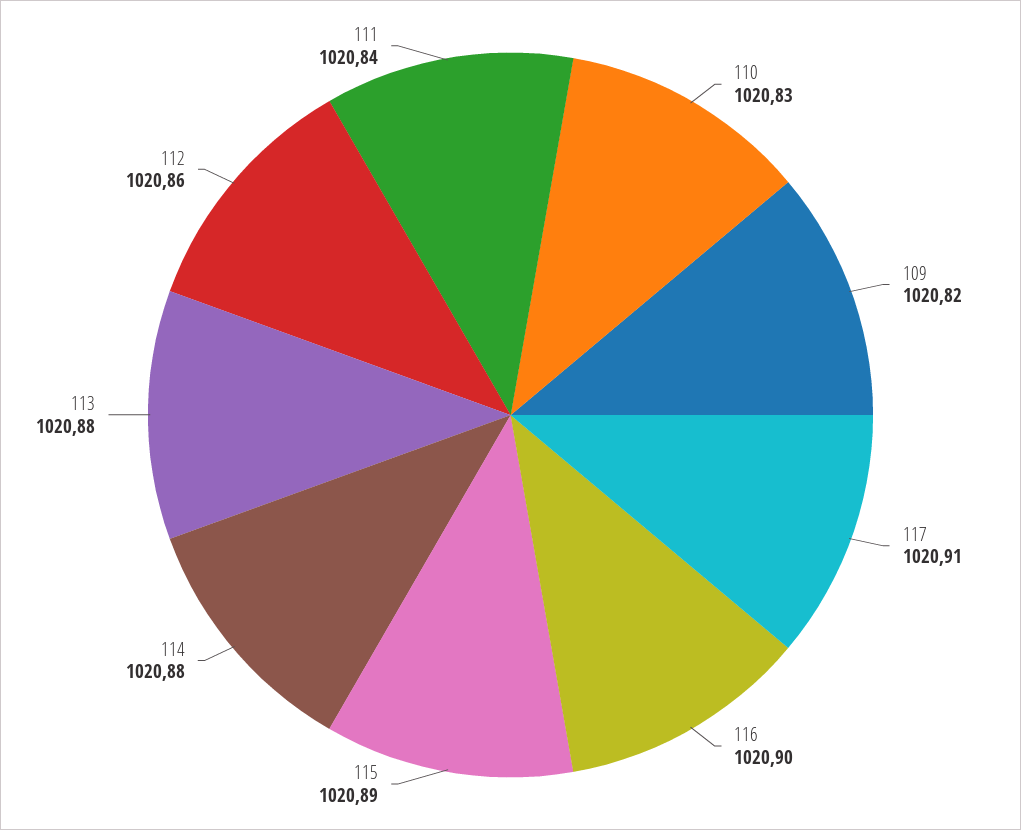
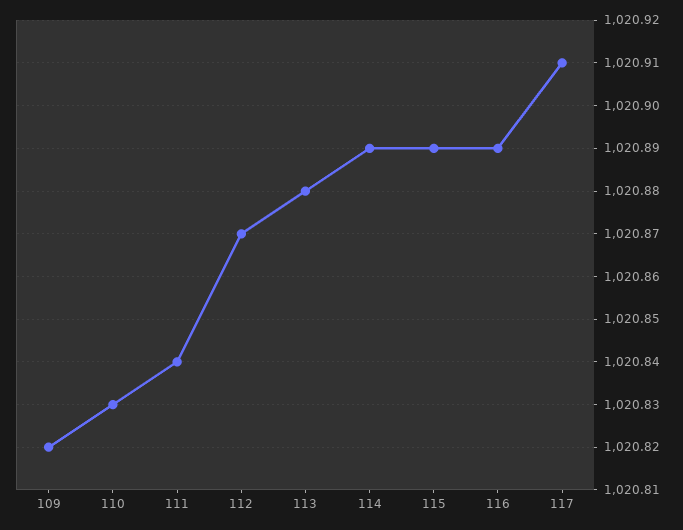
  {
    "110": 1020.83,
    "109": 1020.82,
    "117": 1020.91,
-   "116": 1020.9,
+   "116": 1020.89,
    "115": 1020.89,
-   "114": 1020.88,
+   "114": 1020.89,
    "113": 1020.88,
-   "112": 1020.86,
+   "112": 1020.87,
    "111": 1020.84
  }

